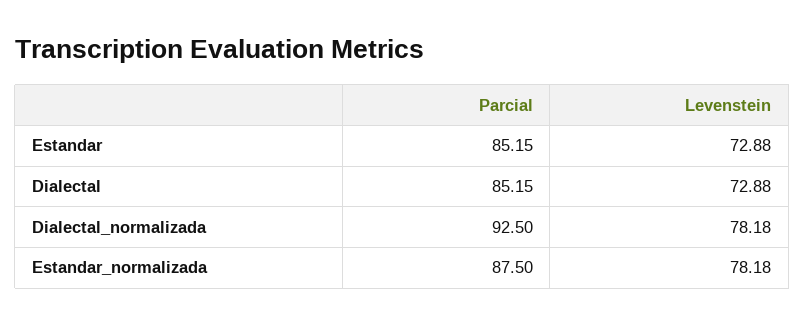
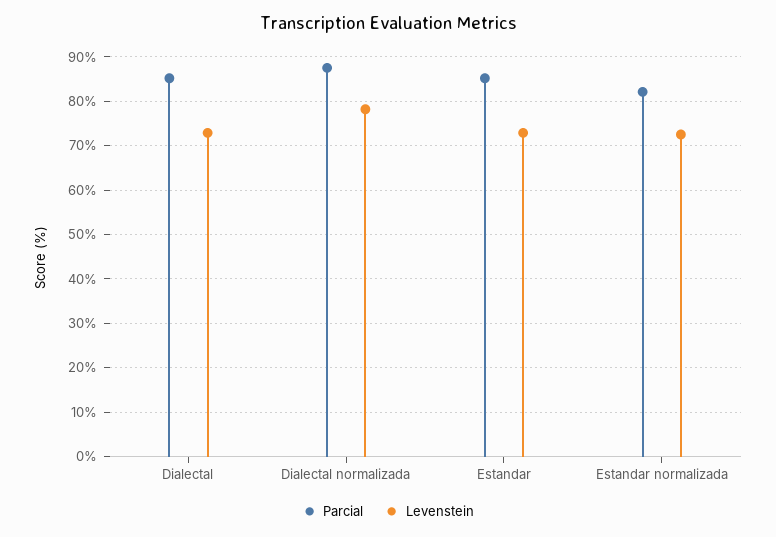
  {
    "Parcial": {
      "Estandar": 85.15,
      "Dialectal": 85.15,
-     "Dialectal_normalizada": 92.5,
+     "Dialectal_normalizada": 88,
-     "Estandar_normalizada": 87.5
+     "Estandar_normalizada": 82
    },
    "Levenstein": {
      "Estandar": 72.88,
      "Dialectal": 72.88,
      "Dialectal_normalizada": 78.18,
-     "Estandar_normalizada": 78.18
+     "Estandar_normalizada": 72
    }
  }

